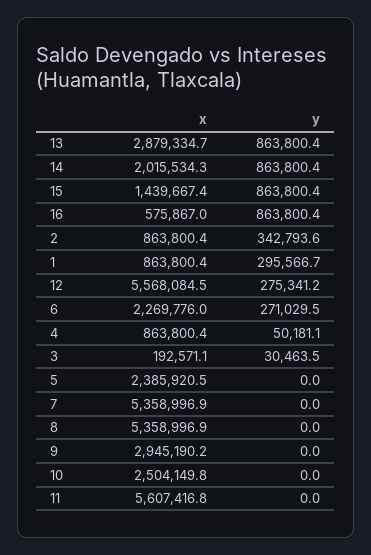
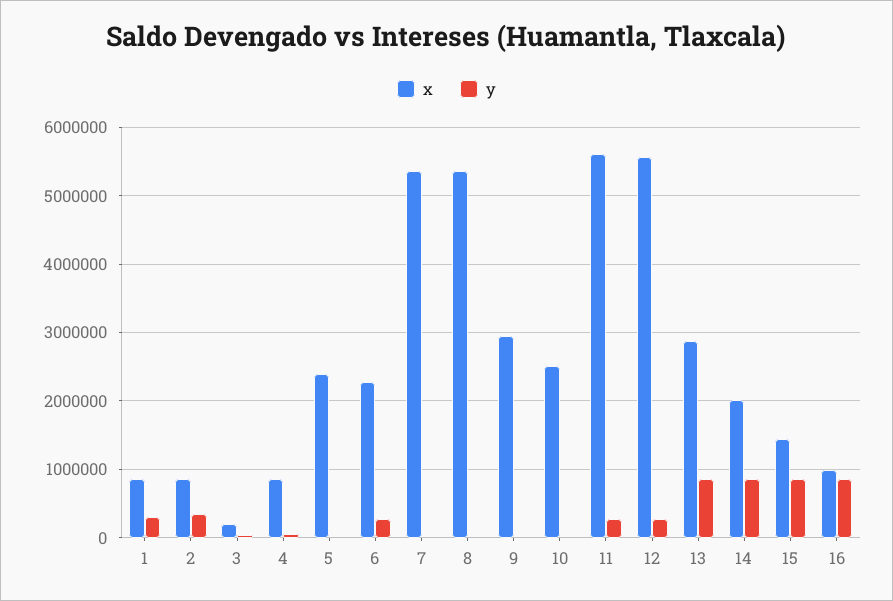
  {
    "x": {
      "13": 2879334.7,
      "14": 2015534.3,
      "15": 1439667.4,
-     "16": 575867,
+     "16": 1000000,
      "2": 863800.4,
      "1": 863800.4,
      "12": 5568084.5,
      "6": 2269776,
      "4": 863800.4,
      "3": 192571.1,
      "5": 2385920.5,
      "7": 5358996.9,
      "8": 5358996.9,
      "9": 2945190.2,
      "10": 2504149.8,
      "11": 5607416.8
    },
    "y": {
      "13": 863800.4,
      "14": 863800.4,
      "15": 863800.4,
      "16": 863800.4,
      "2": 342793.6,
      "1": 295566.7,
      "12": 275341.2,
      "6": 271029.5,
      "4": 50181.1,
      "3": 30463.5,
      "5": 0,
      "7": 0,
      "8": 0,
      "9": 0,
      "10": 0,
-     "11": 0
+     "11": 300000
    }
  }

